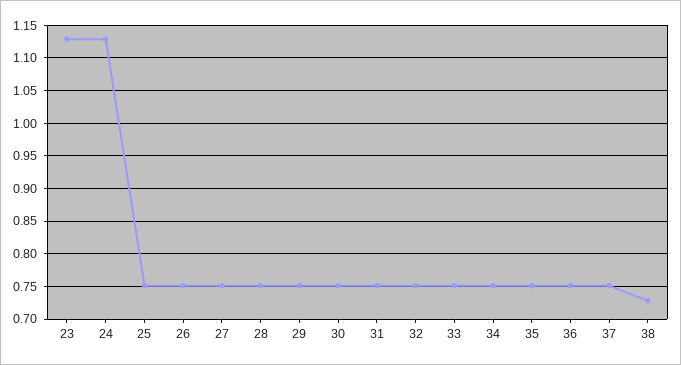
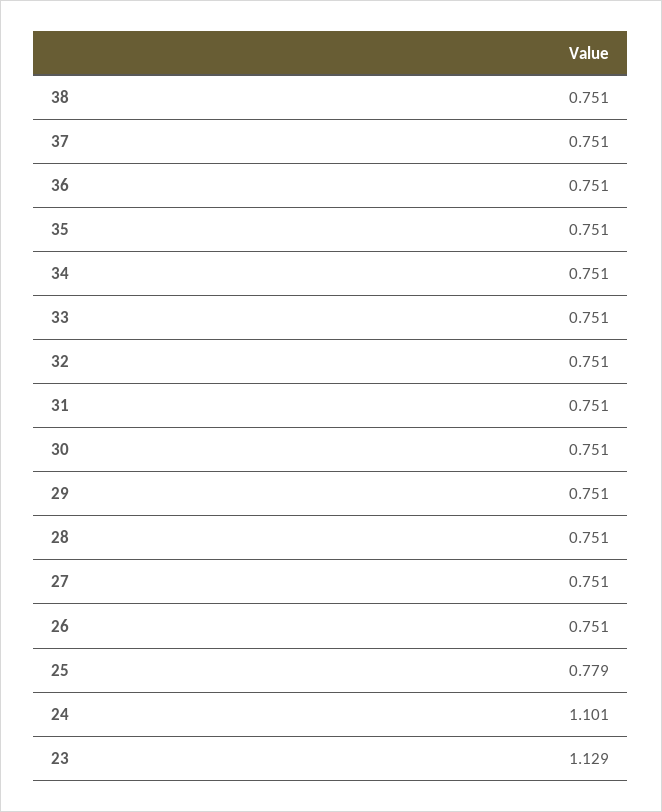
  {
    "23": 1.129,
-   "24": 1.13,
+   "24": 1.101,
-   "25": 0.75,
+   "25": 0.779,
    "26": 0.751,
    "27": 0.751,
    "28": 0.751,
    "29": 0.751,
    "30": 0.751,
    "31": 0.751,
    "32": 0.751,
    "33": 0.751,
    "34": 0.751,
    "35": 0.751,
    "36": 0.751,
    "37": 0.751,
-   "38": 0.73
+   "38": 0.751
  }

